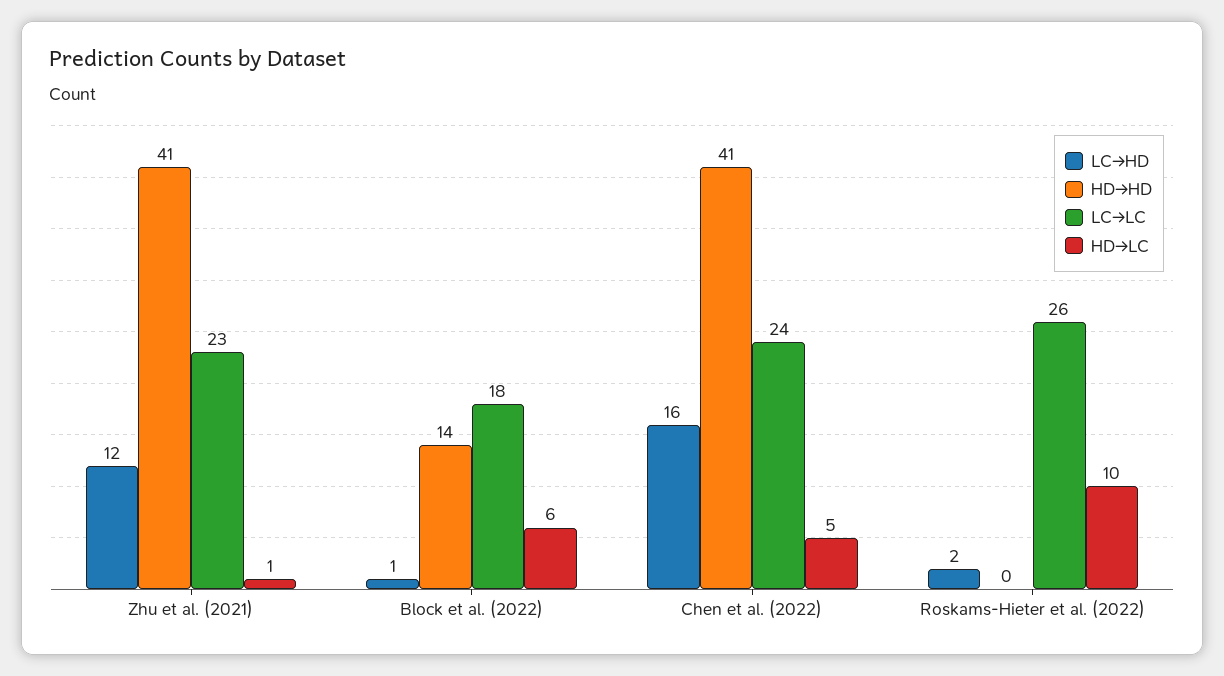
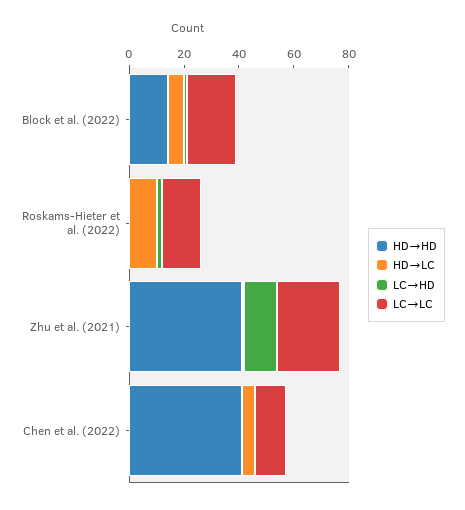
  {
    "LC→HD": {
      "Zhu et al. (2021)": 12,
      "Block et al. (2022)": 1,
-     "Chen et al. (2022)": 16,
+     "Chen et al. (2022)": 0,
      "Roskams-Hieter et al. (2022)": 2
    },
    "HD→HD": {
      "Zhu et al. (2021)": 41,
      "Block et al. (2022)": 14,
      "Chen et al. (2022)": 41,
      "Roskams-Hieter et al. (2022)": 0
    },
    "LC→LC": {
      "Zhu et al. (2021)": 23,
      "Block et al. (2022)": 18,
-     "Chen et al. (2022)": 24,
+     "Chen et al. (2022)": 10,
-     "Roskams-Hieter et al. (2022)": 26
+     "Roskams-Hieter et al. (2022)": 15
    },
    "HD→LC": {
      "Zhu et al. (2021)": 1,
      "Block et al. (2022)": 6,
      "Chen et al. (2022)": 5,
      "Roskams-Hieter et al. (2022)": 10
    }
  }

